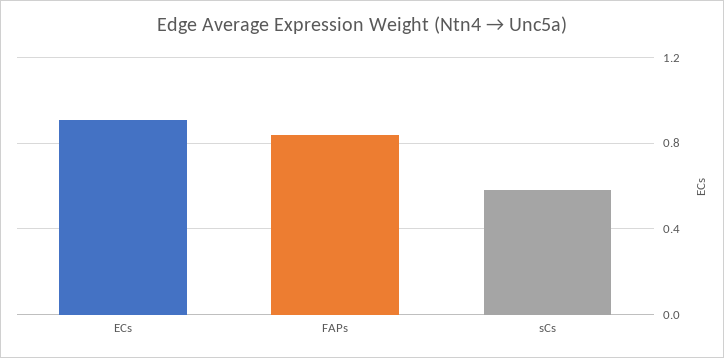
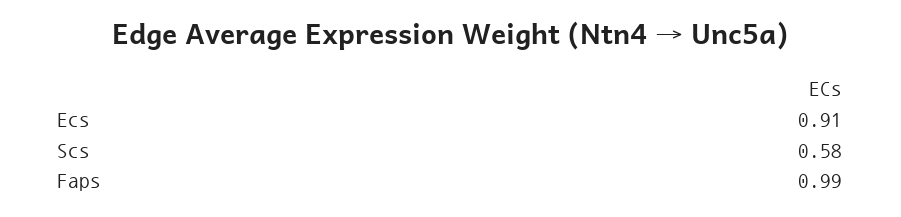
  {
    "ECs": 0.91,
-   "FAPs": 0.85,
+   "FAPs": 0.99,
    "sCs": 0.58
  }

